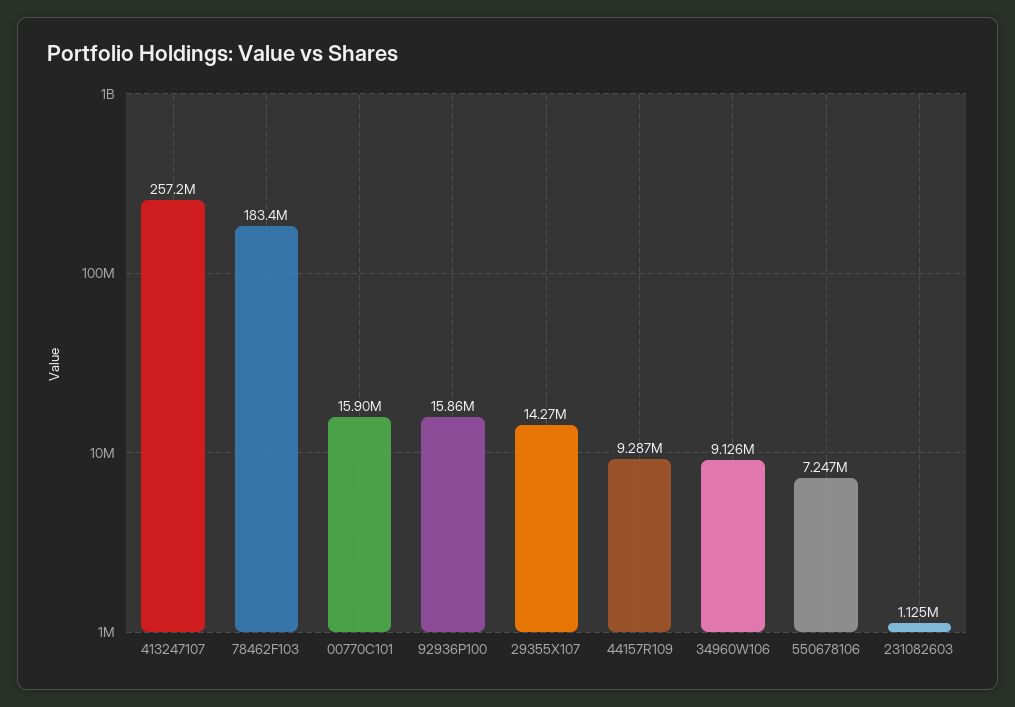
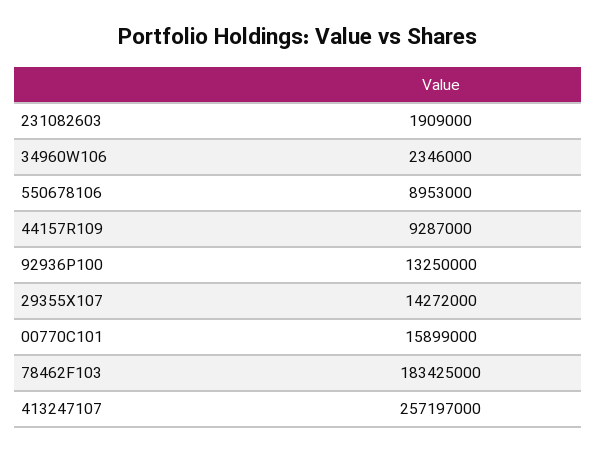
  {
    "413247107": 257197000,
    "78462F103": 183425000,
    "00770C101": 15899000,
-   "92936P100": 15860000,
+   "92936P100": 13250000,
    "29355X107": 14272000,
    "44157R109": 9287000,
-   "34960W106": 9126000,
+   "34960W106": 2346000,
-   "550678106": 7247000,
+   "550678106": 8953000,
-   "231082603": 1125000
+   "231082603": 1909000
  }

